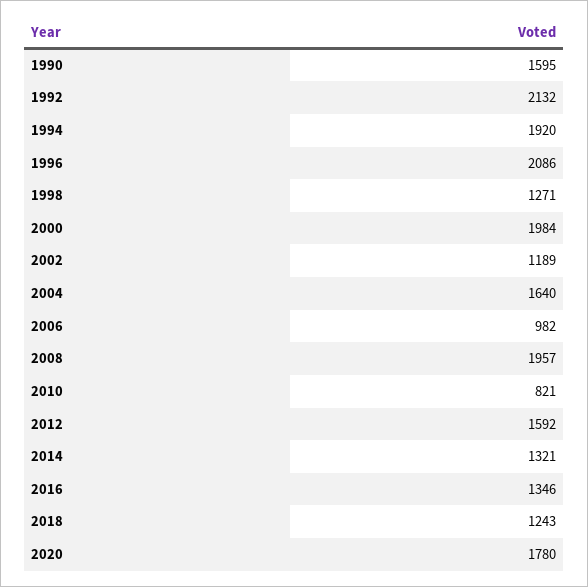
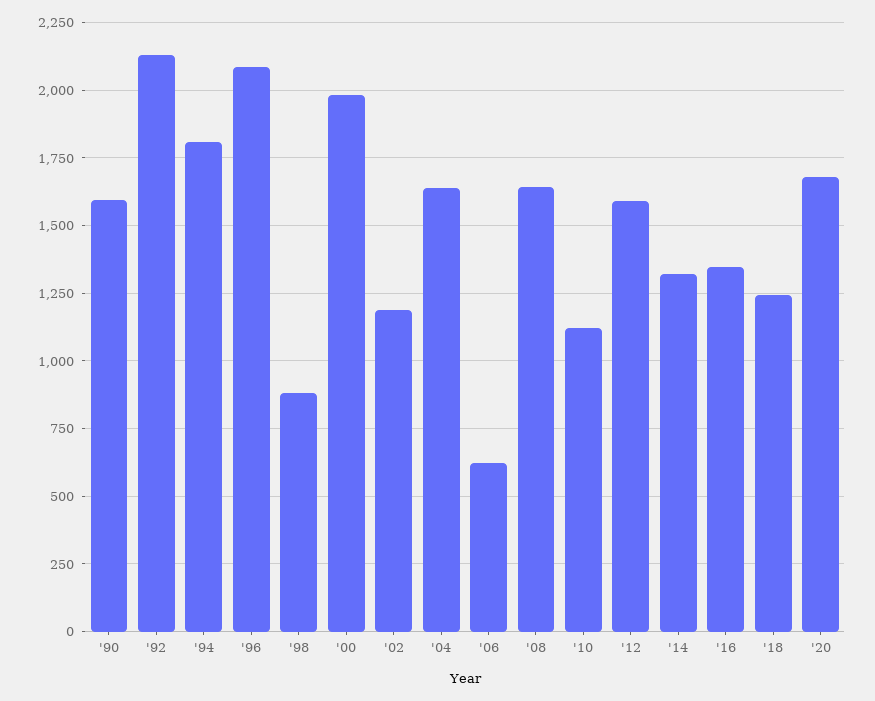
  {
    "1990": 1595,
    "1992": 2132,
-   "1994": 1920,
+   "1994": 1800,
    "1996": 2086,
-   "1998": 1271,
+   "1998": 875,
    "2000": 1984,
    "2002": 1189,
    "2004": 1640,
-   "2006": 982,
+   "2006": 625,
-   "2008": 1957,
+   "2008": 1650,
-   "2010": 821,
+   "2010": 1125,
    "2012": 1592,
    "2014": 1321,
    "2016": 1346,
    "2018": 1243,
-   "2020": 1780
+   "2020": 1675
  }

